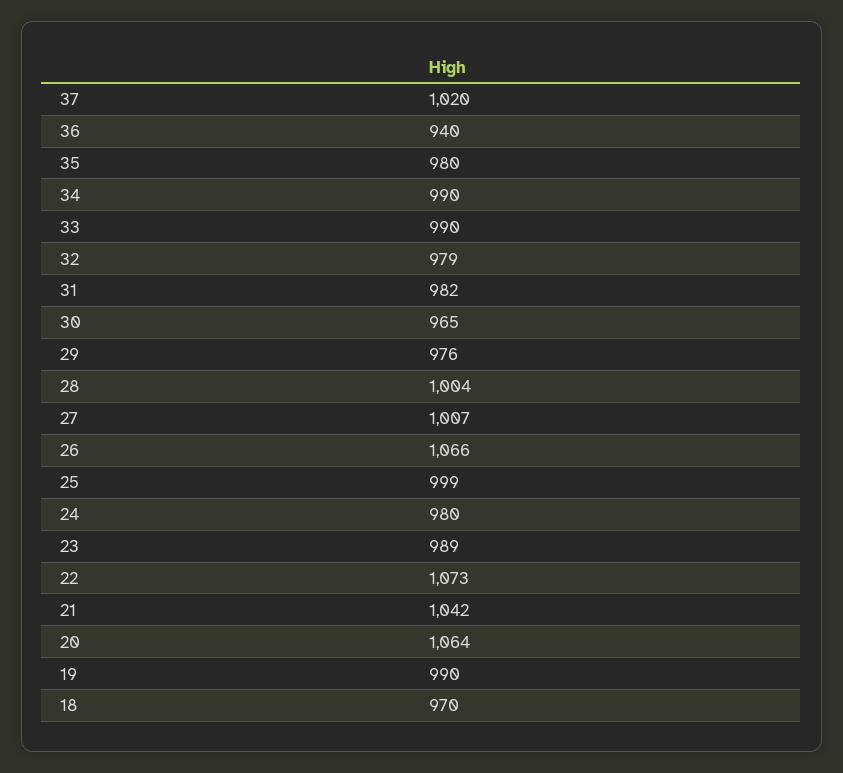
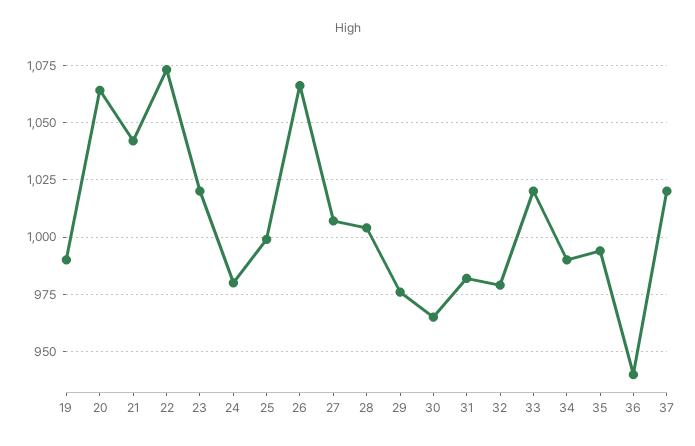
  {
    "37": 1020,
    "36": 940,
-   "35": 980,
+   "35": 995,
    "34": 990,
-   "33": 990,
+   "33": 1020,
    "32": 979,
    "31": 982,
    "30": 965,
    "29": 976,
    "28": 1004,
    "27": 1007,
    "26": 1066,
    "25": 999,
    "24": 980,
-   "23": 989,
+   "23": 1020,
    "22": 1073,
    "21": 1042,
    "20": 1064,
-   "19": 990,
+   "19": 990
-   "18": 970
  }

